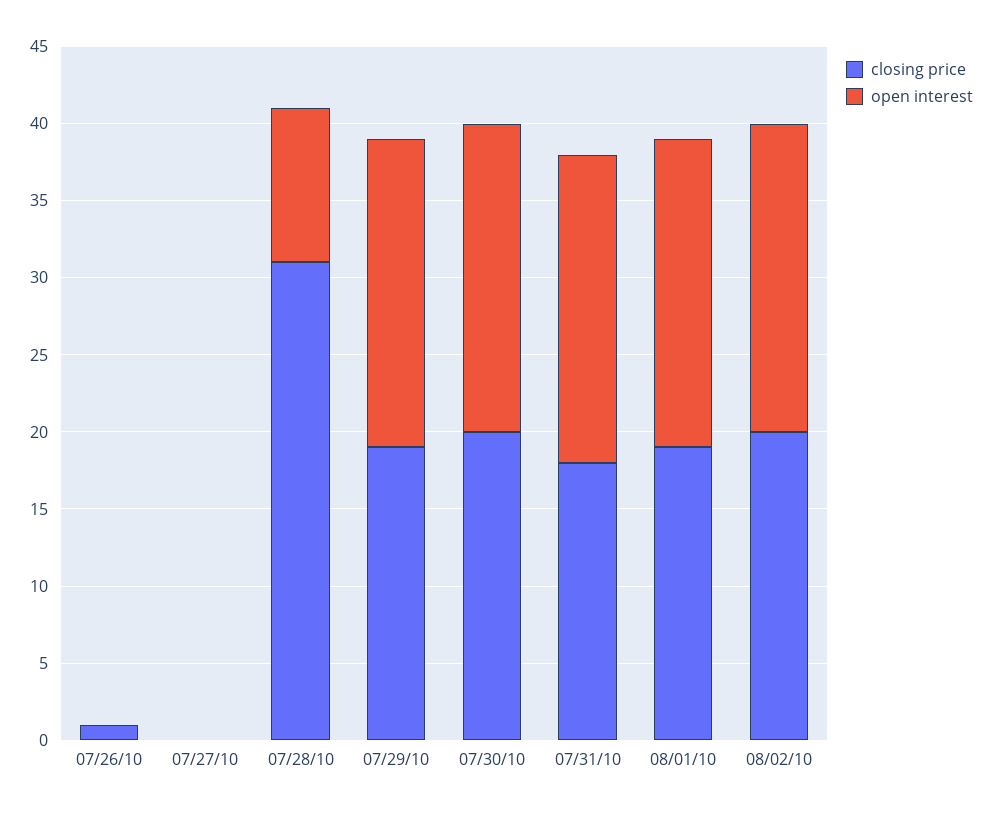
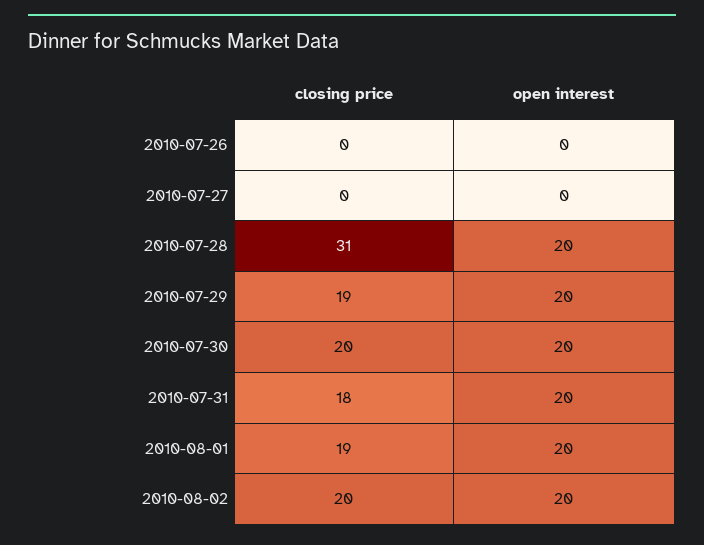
  {
    "closing price": {
-     "07/26/10": 1,
+     "07/26/10": 0,
      "07/27/10": 0,
      "07/28/10": 31,
      "07/29/10": 19,
      "07/30/10": 20,
      "07/31/10": 18,
      "08/01/10": 19,
      "08/02/10": 20
    },
    "open interest": {
      "07/26/10": 0,
      "07/27/10": 0,
-     "07/28/10": 10,
+     "07/28/10": 20,
      "07/29/10": 20,
      "07/30/10": 20,
      "07/31/10": 20,
      "08/01/10": 20,
      "08/02/10": 20
    }
  }

